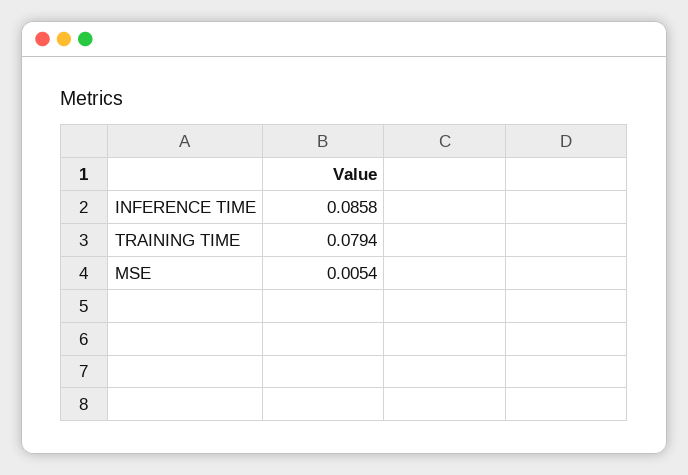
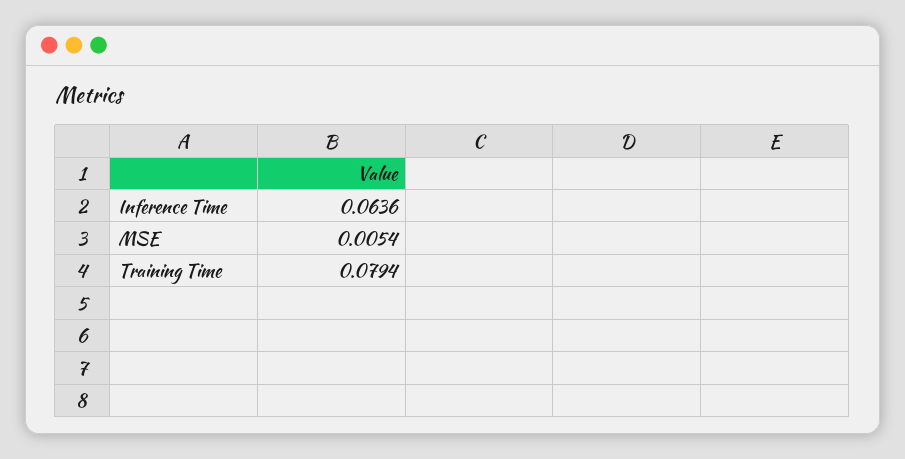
  {
-   "INFERENCE TIME": 0.0858,
+   "INFERENCE TIME": 0.0636,
    "TRAINING TIME": 0.0794,
    "MSE": 0.0054
  }

